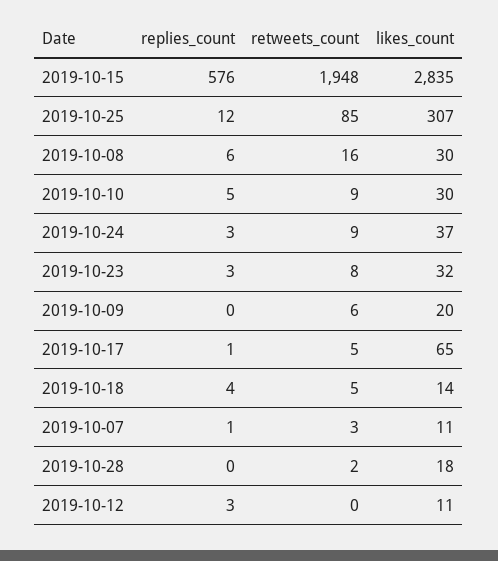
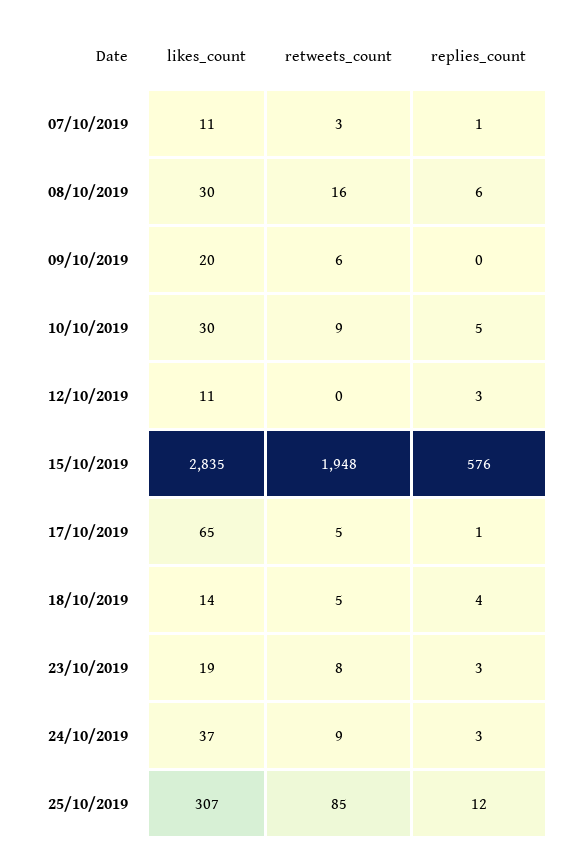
  {
    "replies_count": {
      "2019-10-15": 576,
      "2019-10-25": 12,
      "2019-10-08": 6,
      "2019-10-10": 5,
      "2019-10-24": 3,
      "2019-10-23": 3,
      "2019-10-09": 0,
      "2019-10-17": 1,
      "2019-10-18": 4,
      "2019-10-07": 1,
-     "2019-10-28": 0,
      "2019-10-12": 3
    },
    "retweets_count": {
      "2019-10-15": 1948,
      "2019-10-25": 85,
      "2019-10-08": 16,
      "2019-10-10": 9,
      "2019-10-24": 9,
      "2019-10-23": 8,
      "2019-10-09": 6,
      "2019-10-17": 5,
      "2019-10-18": 5,
      "2019-10-07": 3,
-     "2019-10-28": 2,
      "2019-10-12": 0
    },
    "likes_count": {
      "2019-10-15": 2835,
      "2019-10-25": 307,
      "2019-10-08": 30,
      "2019-10-10": 30,
      "2019-10-24": 37,
-     "2019-10-23": 32,
+     "2019-10-23": 19,
      "2019-10-09": 20,
      "2019-10-17": 65,
      "2019-10-18": 14,
      "2019-10-07": 11,
-     "2019-10-28": 18,
      "2019-10-12": 11
    }
  }

